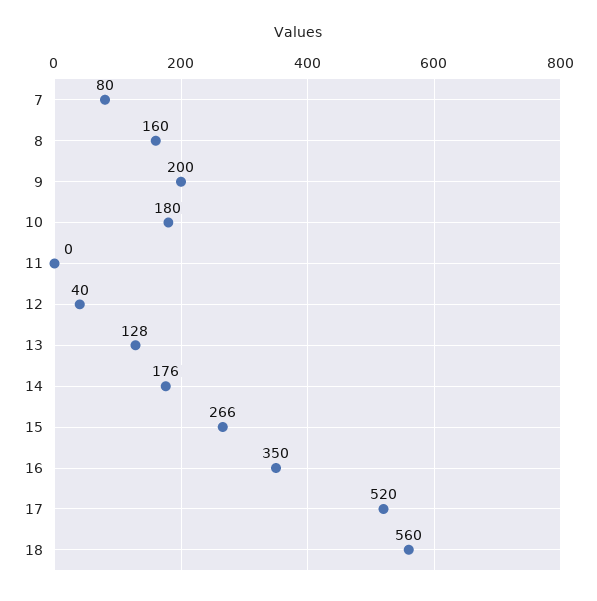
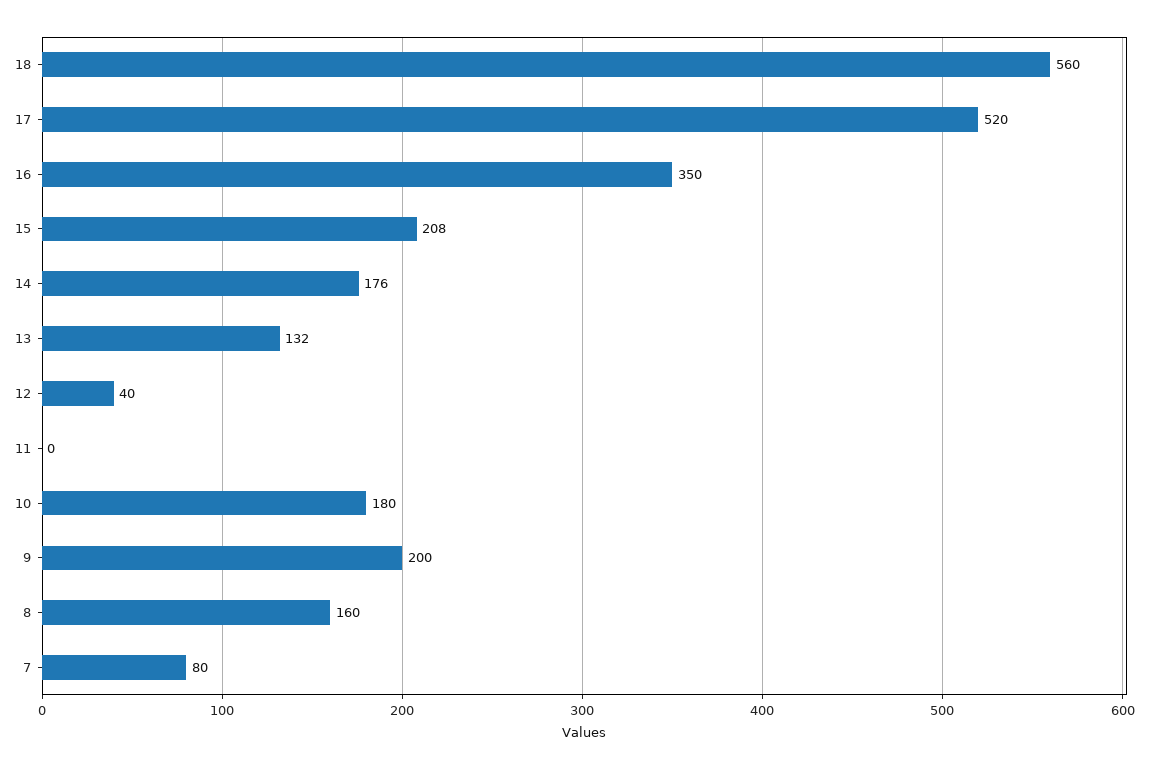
  {
    "7": 80,
    "8": 160,
    "9": 200,
    "10": 180,
    "11": 0,
    "12": 40,
-   "13": 128,
+   "13": 132,
    "14": 176,
-   "15": 266,
+   "15": 208,
    "16": 350,
    "17": 520,
    "18": 560
  }

